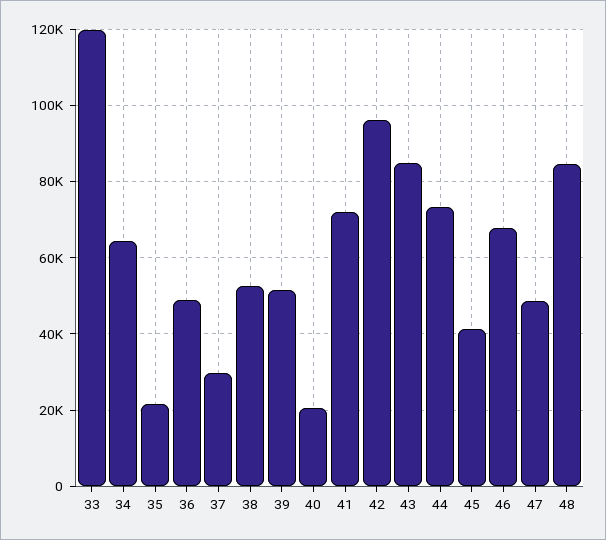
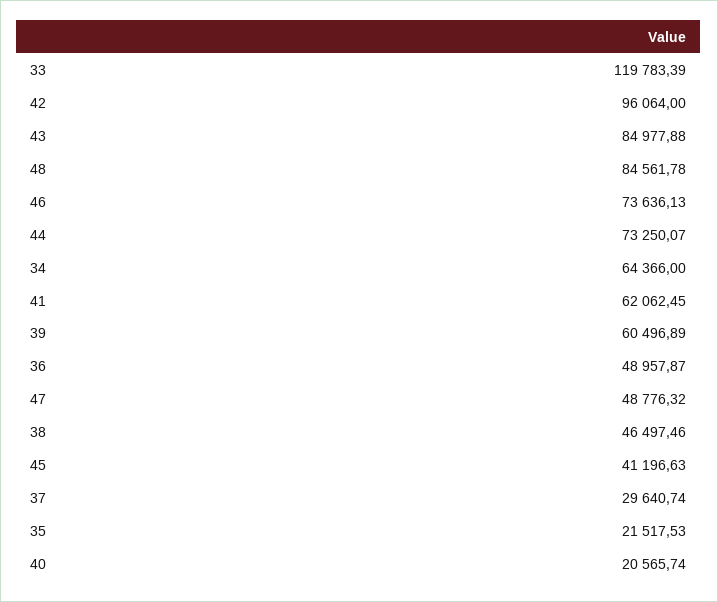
  {
    "33": 119783.39,
    "34": 64366,
    "35": 21517.53,
    "36": 48957.87,
    "37": 29640.74,
-   "38": 52000,
+   "38": 46497.46,
-   "39": 52000,
+   "39": 60496.89,
    "40": 20565.74,
-   "41": 72000,
+   "41": 62062.45,
    "42": 96064,
    "43": 84977.88,
    "44": 73250.07,
    "45": 41196.63,
-   "46": 68000,
+   "46": 73636.13,
    "47": 48776.32,
    "48": 84561.78
  }

